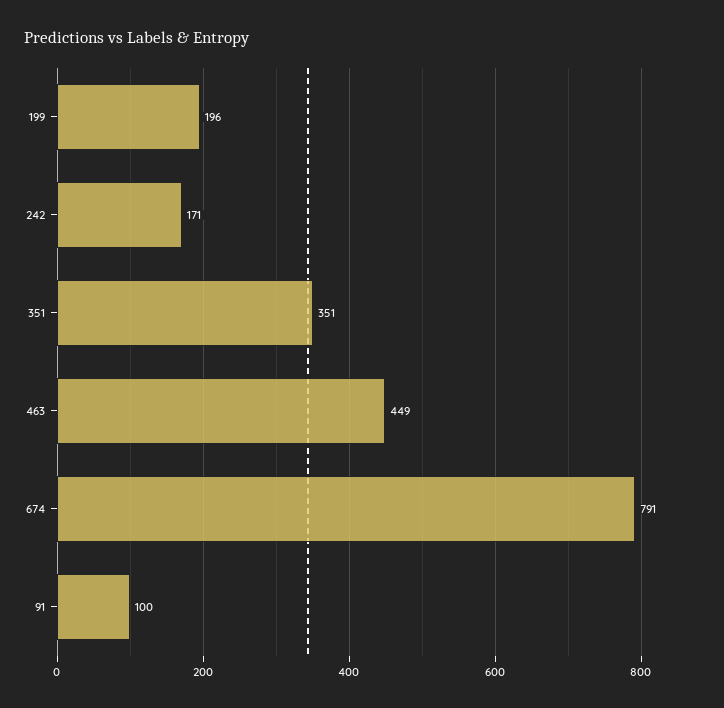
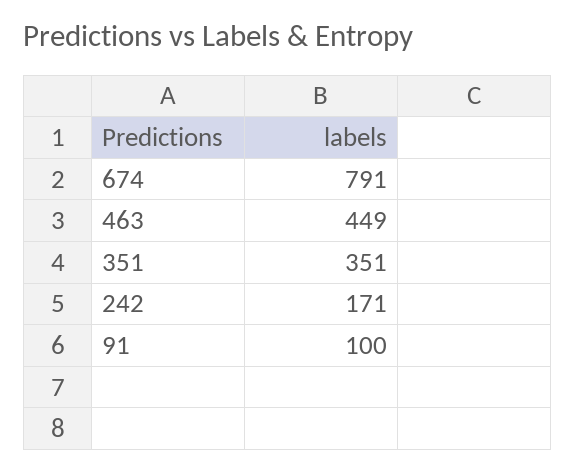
  {
-   "199": 196,
    "242": 171,
    "351": 351,
    "463": 449,
    "674": 791,
    "91": 100
  }

